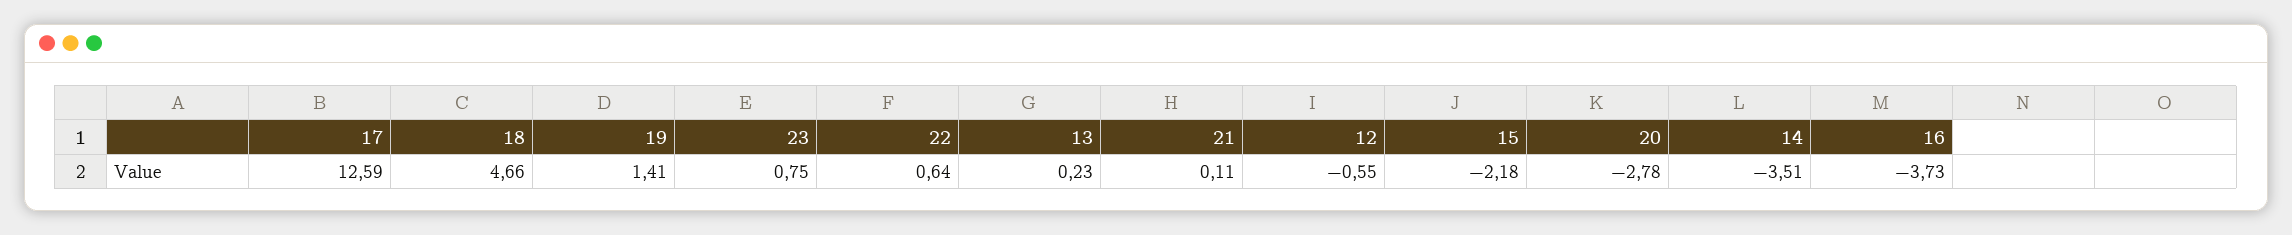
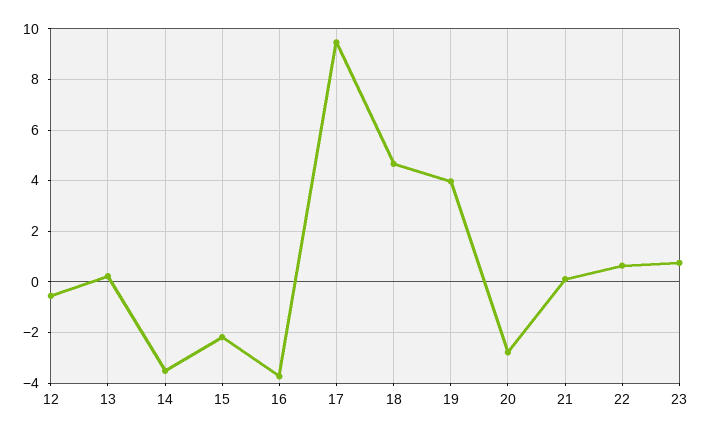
  {
-   "17": 12.59,
+   "17": 9.5,
    "18": 4.66,
-   "19": 1.41,
+   "19": 4,
    "23": 0.75,
    "22": 0.64,
    "13": 0.23,
    "21": 0.11,
    "12": -0.55,
    "15": -2.18,
    "20": -2.78,
    "14": -3.51,
    "16": -3.73
  }

